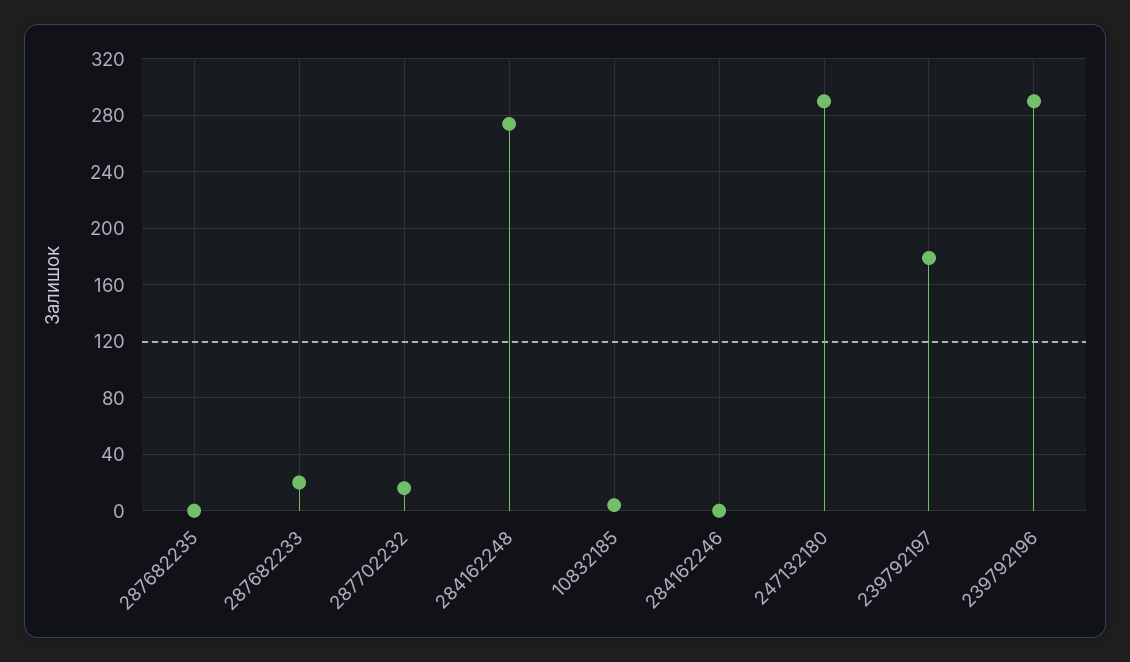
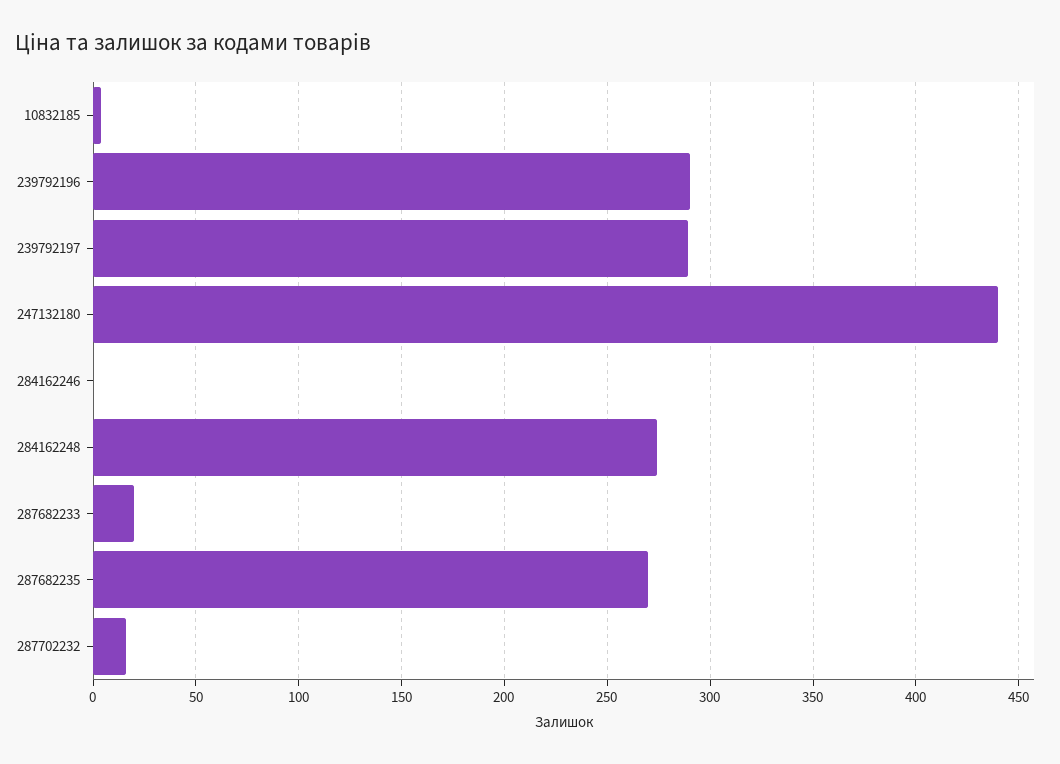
  {
-   "287682235": 0,
+   "287682235": 270,
    "287682233": 20,
    "287702232": 15,
    "284162248": 275,
    "10832185": 5,
    "284162246": 0,
-   "247132180": 290,
+   "247132180": 440,
-   "239792197": 180,
+   "239792197": 290,
    "239792196": 290
  }

